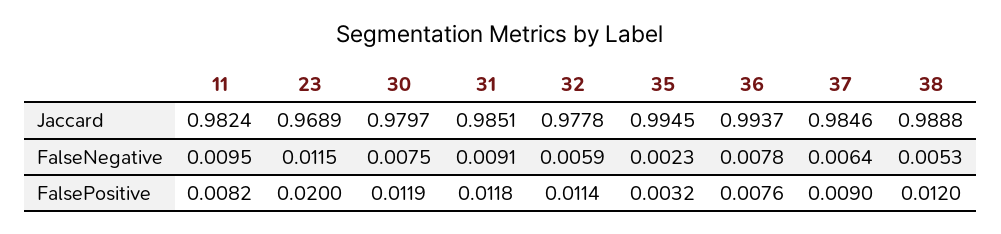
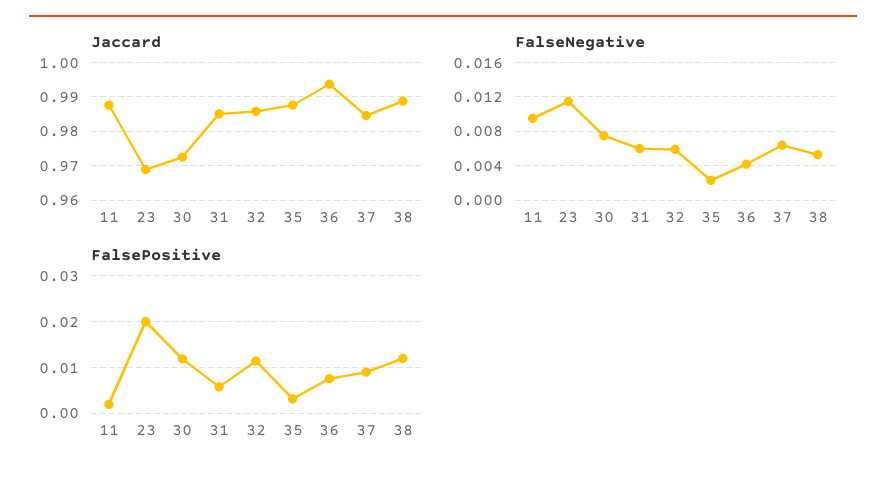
  {
    "Jaccard": {
-     "11": 0.9824,
+     "11": 0.988,
      "23": 0.9689,
-     "30": 0.9797,
+     "30": 0.972,
      "31": 0.9851,
-     "32": 0.9778,
+     "32": 0.986,
-     "35": 0.9945,
+     "35": 0.988,
      "36": 0.9937,
      "37": 0.9846,
      "38": 0.9888
    },
    "FalseNegative": {
      "11": 0.0095,
      "23": 0.0115,
      "30": 0.0075,
-     "31": 0.0091,
+     "31": 0.006,
      "32": 0.0059,
      "35": 0.0023,
-     "36": 0.0078,
+     "36": 0.004,
      "37": 0.0064,
      "38": 0.0053
    },
    "FalsePositive": {
-     "11": 0.0082,
+     "11": 0.002,
      "23": 0.02,
      "30": 0.0119,
-     "31": 0.0118,
+     "31": 0.006,
      "32": 0.0114,
      "35": 0.0032,
      "36": 0.0076,
      "37": 0.009,
      "38": 0.012
    }
  }

